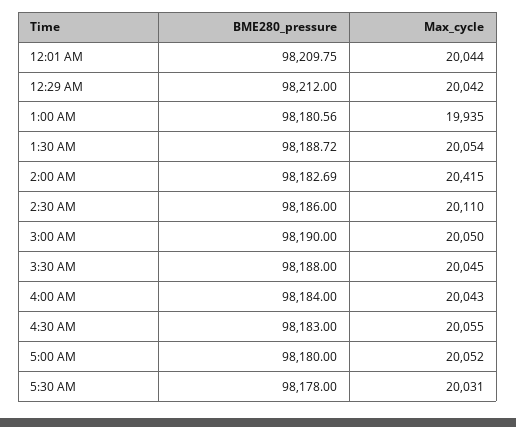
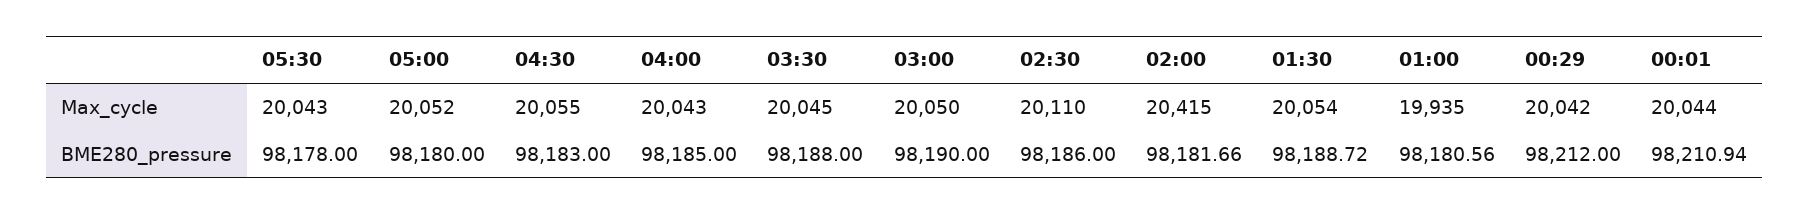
  {
    "BME280_pressure": {
-     "12:01 AM": 98209.75,
+     "12:01 AM": 98210.94,
      "12:29 AM": 98212,
      "1:00 AM": 98180.56,
      "1:30 AM": 98188.72,
-     "2:00 AM": 98182.69,
+     "2:00 AM": 98181.66,
      "2:30 AM": 98186,
      "3:00 AM": 98190,
      "3:30 AM": 98188,
-     "4:00 AM": 98184,
+     "4:00 AM": 98185,
      "4:30 AM": 98183,
      "5:00 AM": 98180,
      "5:30 AM": 98178
    },
    "Max_cycle": {
      "12:01 AM": 20044,
      "12:29 AM": 20042,
      "1:00 AM": 19935,
      "1:30 AM": 20054,
      "2:00 AM": 20415,
      "2:30 AM": 20110,
      "3:00 AM": 20050,
      "3:30 AM": 20045,
      "4:00 AM": 20043,
      "4:30 AM": 20055,
      "5:00 AM": 20052,
-     "5:30 AM": 20031
+     "5:30 AM": 20043
    }
  }

